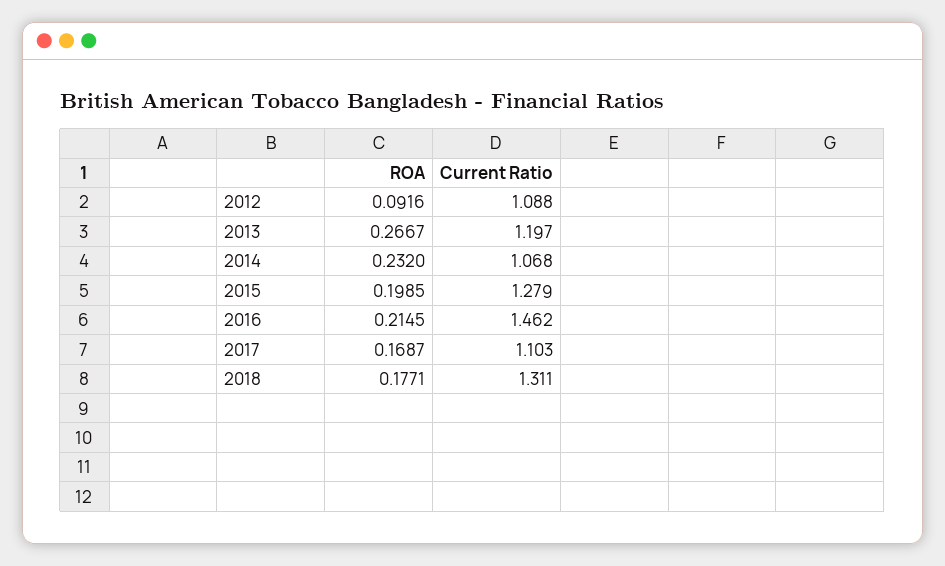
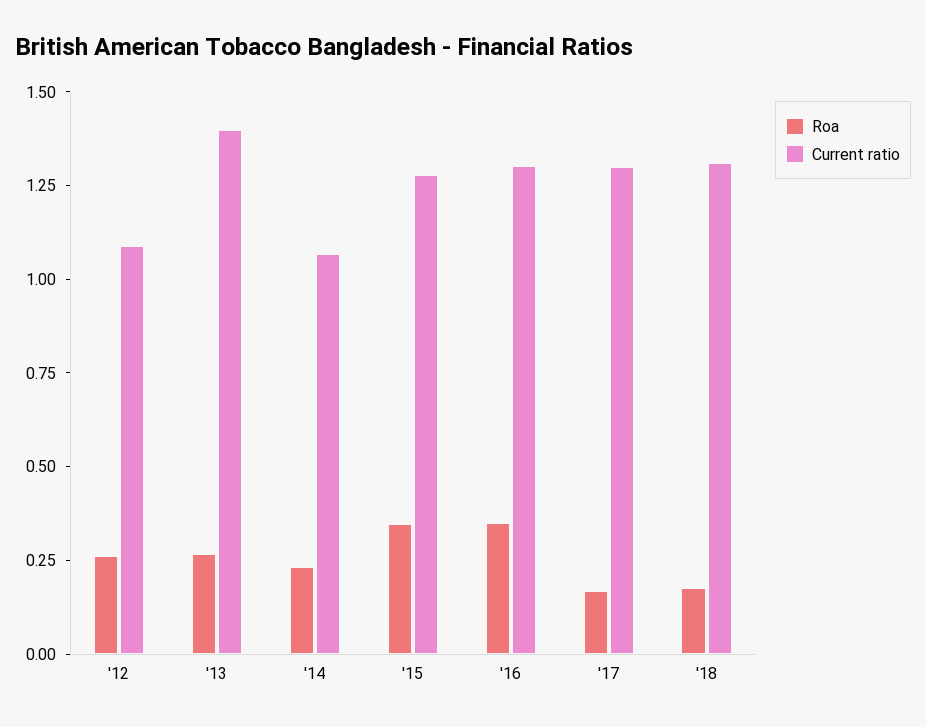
  {
    "ROA": {
-     "2012": 0.0916,
+     "2012": 0.25,
      "2013": 0.2667,
      "2014": 0.232,
-     "2015": 0.1985,
+     "2015": 0.35,
-     "2016": 0.2145,
+     "2016": 0.35,
      "2017": 0.1687,
      "2018": 0.1771
    },
    "Current Ratio": {
      "2012": 1.088,
-     "2013": 1.197,
+     "2013": 1.4,
      "2014": 1.068,
      "2015": 1.279,
-     "2016": 1.462,
+     "2016": 1.3,
-     "2017": 1.103,
+     "2017": 1.3,
      "2018": 1.311
    }
  }

